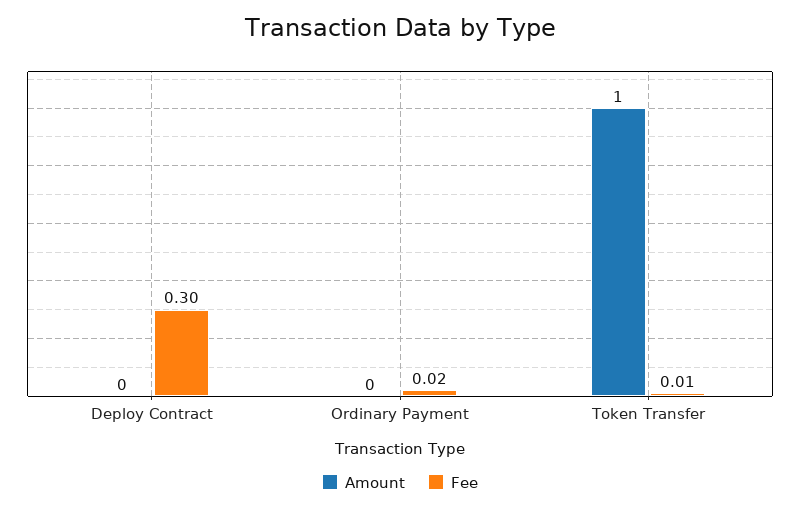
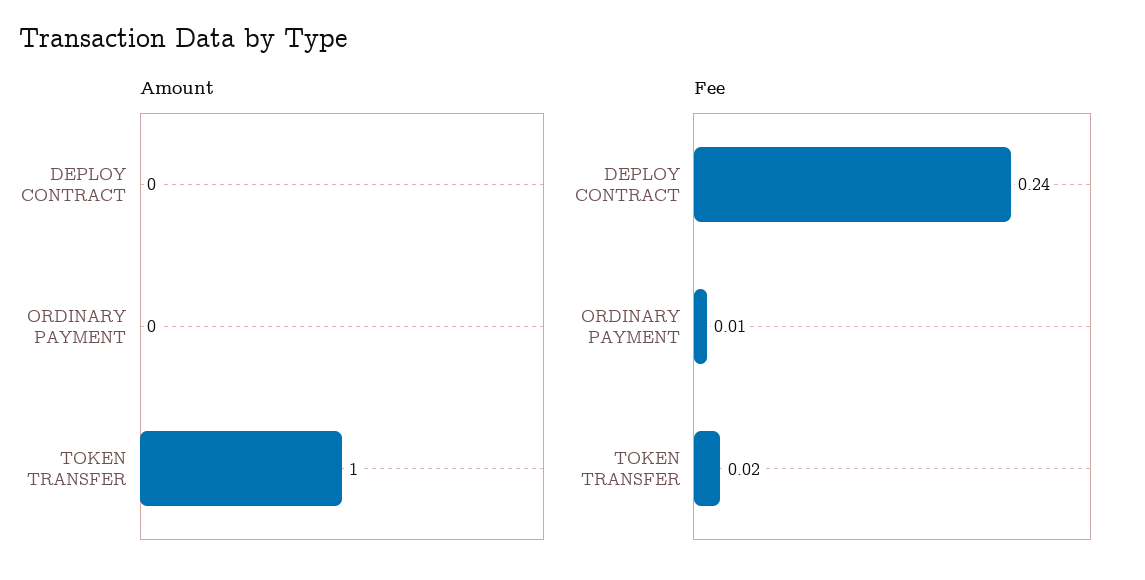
  {
    "Amount": {
      "Deploy Contract": 0,
      "Ordinary Payment": 0,
      "Token Transfer": 1
    },
    "Fee": {
-     "Deploy Contract": 0.3,
+     "Deploy Contract": 0.24,
-     "Ordinary Payment": 0.02,
+     "Ordinary Payment": 0.01,
-     "Token Transfer": 0.01
+     "Token Transfer": 0.02
    }
  }

